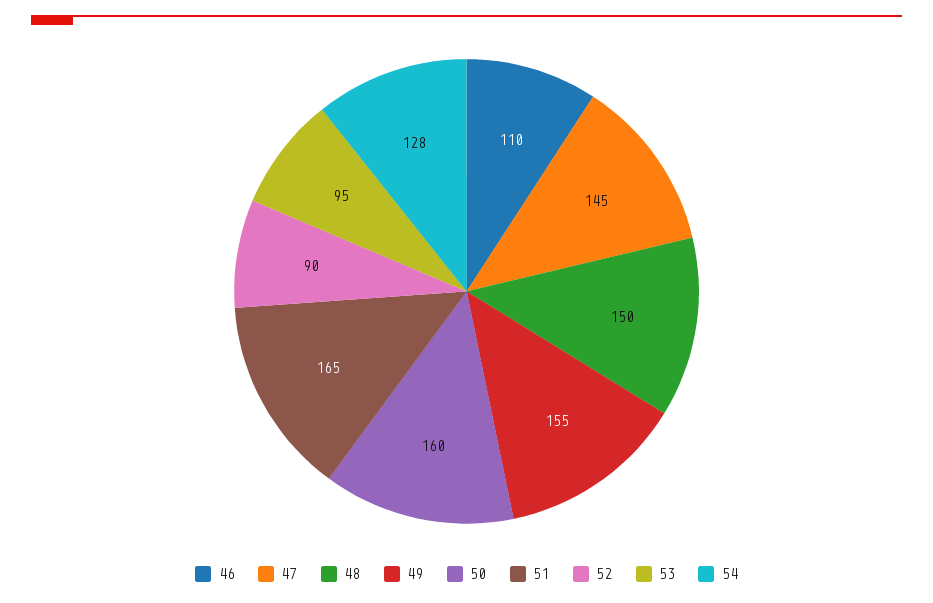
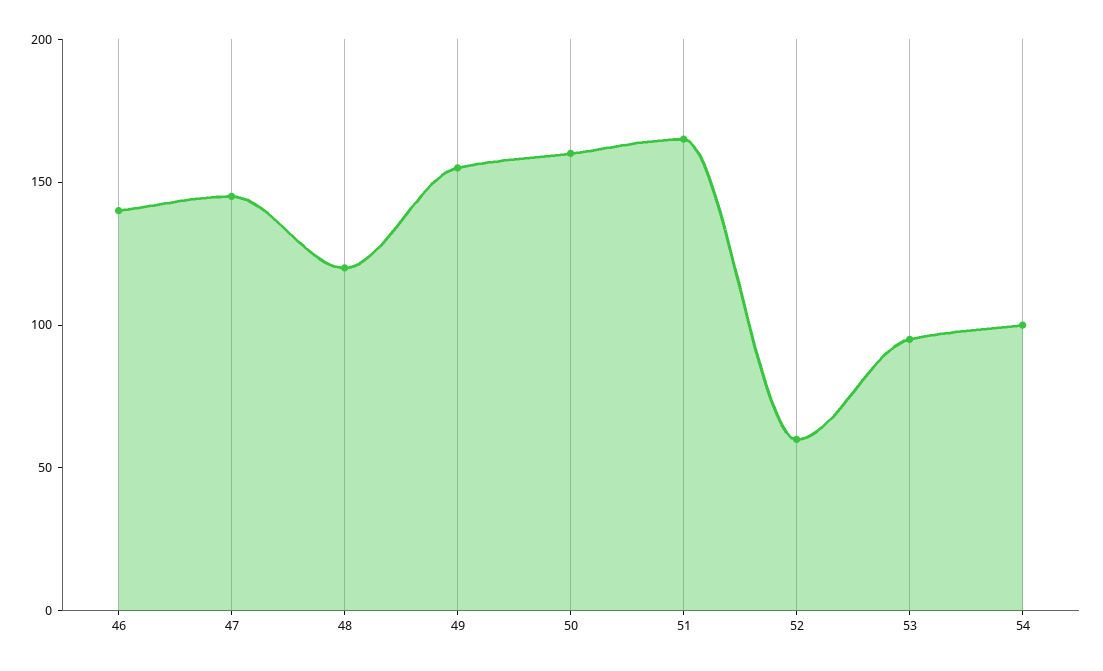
  {
-   "46": 110,
+   "46": 140,
    "47": 145,
-   "48": 150,
+   "48": 120,
    "49": 155,
    "50": 160,
    "51": 165,
-   "52": 90,
+   "52": 60,
    "53": 95,
-   "54": 128
+   "54": 100
  }

